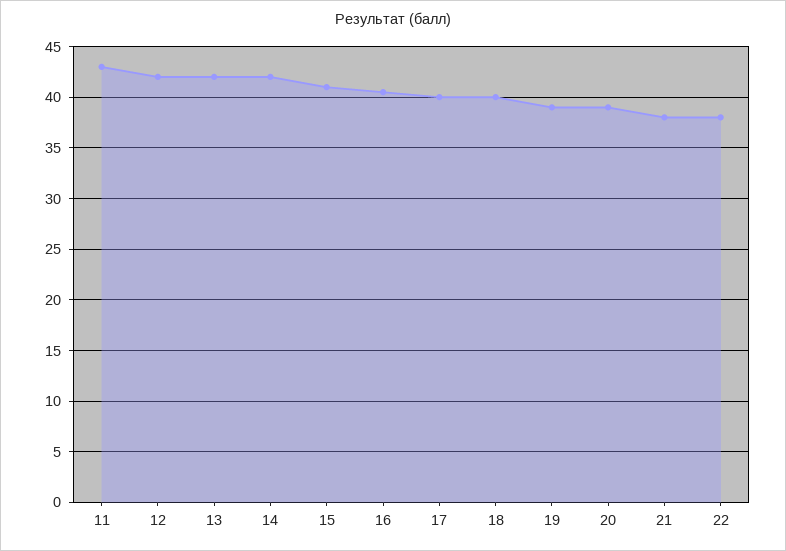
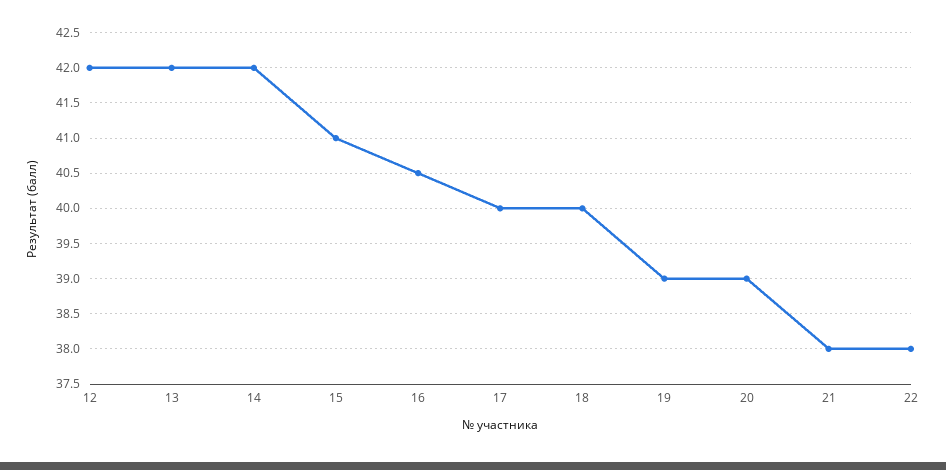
  {
-   "11": 43,
    "12": 42,
    "13": 42,
    "14": 42,
    "15": 41,
    "16": 40.5,
    "17": 40,
    "18": 40,
    "19": 39,
    "20": 39,
    "21": 38,
    "22": 38
  }

